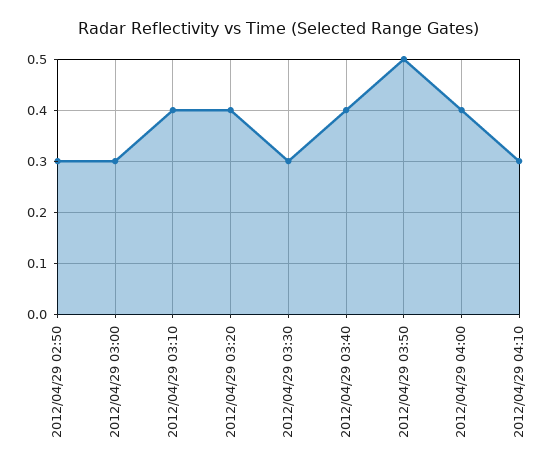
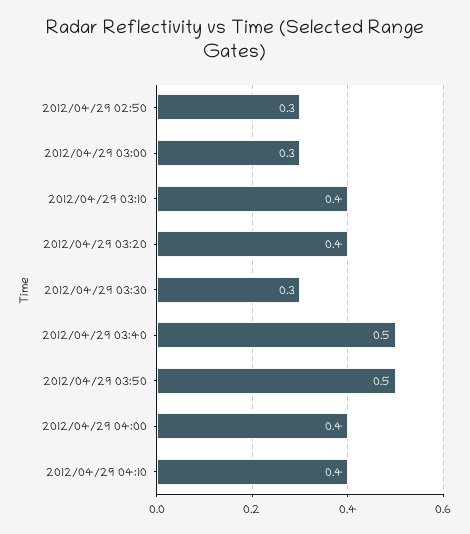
  {
    "2012/04/29 02:50": 0.3,
    "2012/04/29 03:00": 0.3,
    "2012/04/29 03:10": 0.4,
    "2012/04/29 03:20": 0.4,
    "2012/04/29 03:30": 0.3,
-   "2012/04/29 03:40": 0.4,
+   "2012/04/29 03:40": 0.5,
    "2012/04/29 03:50": 0.5,
    "2012/04/29 04:00": 0.4,
-   "2012/04/29 04:10": 0.3
+   "2012/04/29 04:10": 0.4
  }

